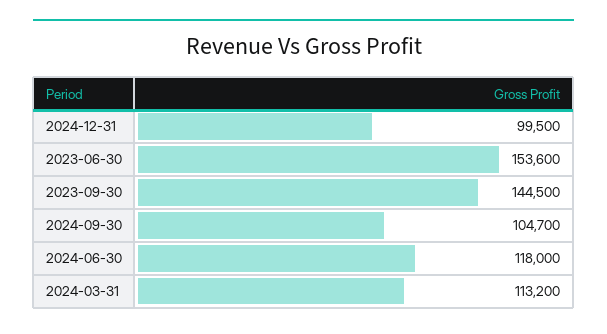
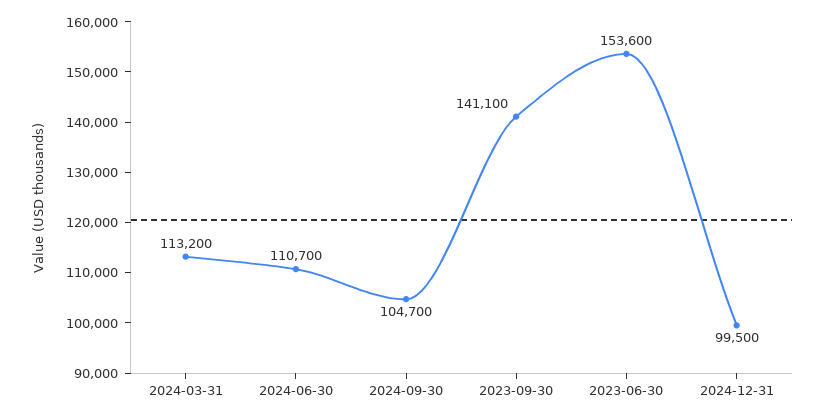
  {
    "2024-12-31": 99500,
    "2023-06-30": 153600,
-   "2023-09-30": 144500,
+   "2023-09-30": 141100,
    "2024-09-30": 104700,
-   "2024-06-30": 118000,
+   "2024-06-30": 110700,
    "2024-03-31": 113200
  }

